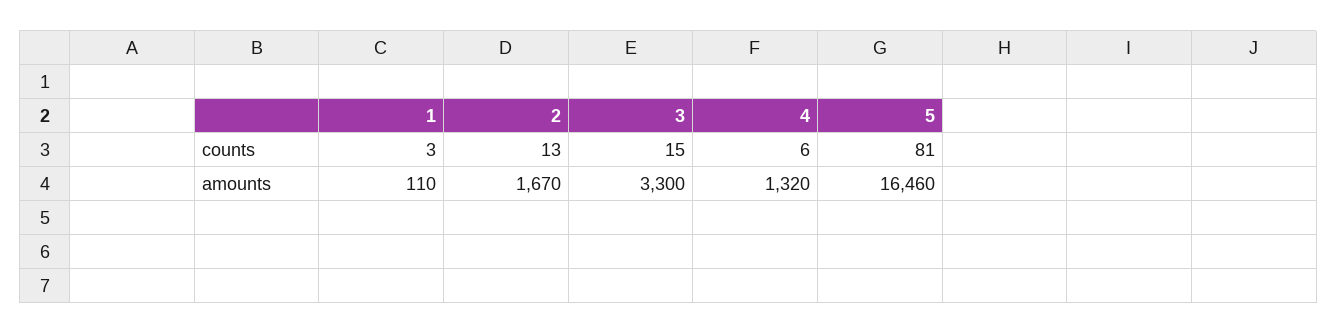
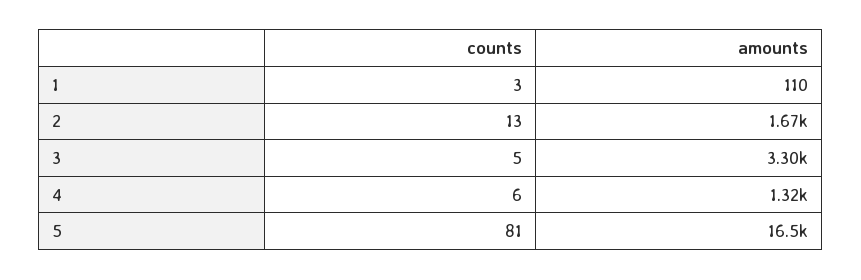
  {
    "1": {
      "counts": 3,
      "amounts": 110
    },
    "2": {
      "counts": 13,
      "amounts": 1670
    },
    "3": {
-     "counts": 15,
+     "counts": 5,
      "amounts": 3300
    },
    "4": {
      "counts": 6,
      "amounts": 1320
    },
    "5": {
      "counts": 81,
      "amounts": 16460
    }
  }

